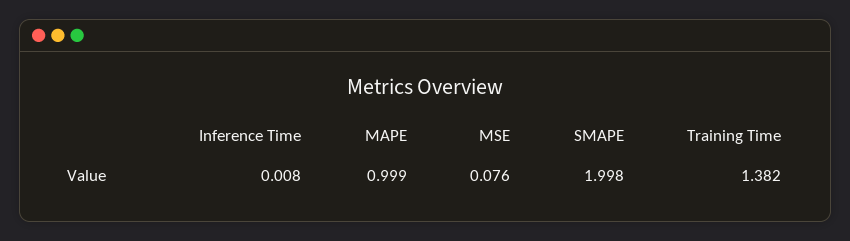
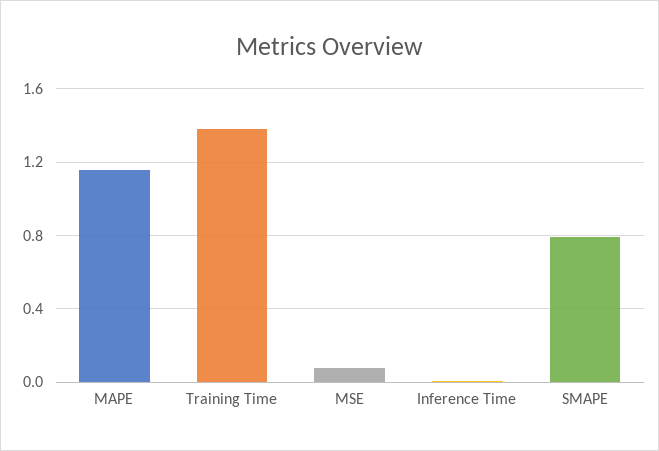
  {
    "Inference Time": 0.008,
-   "MAPE": 0.999,
+   "MAPE": 1.15,
    "MSE": 0.076,
-   "SMAPE": 1.998,
+   "SMAPE": 0.8,
    "Training Time": 1.382
  }

